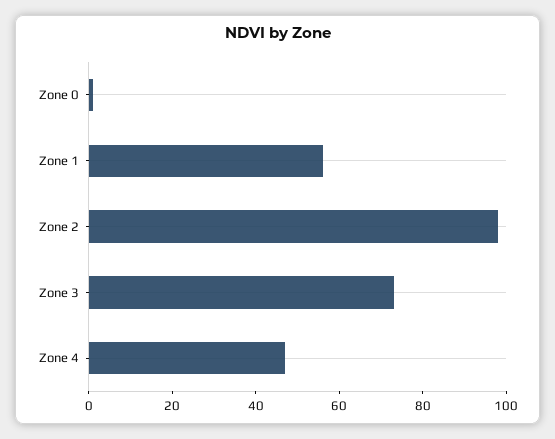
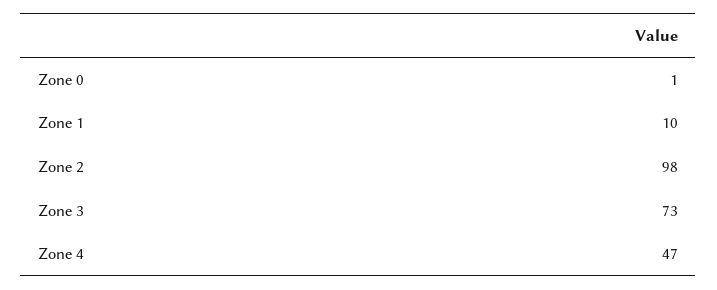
  {
    "Zone 0": 1,
-   "Zone 1": 55,
+   "Zone 1": 10,
    "Zone 2": 98,
    "Zone 3": 73,
    "Zone 4": 47
  }

